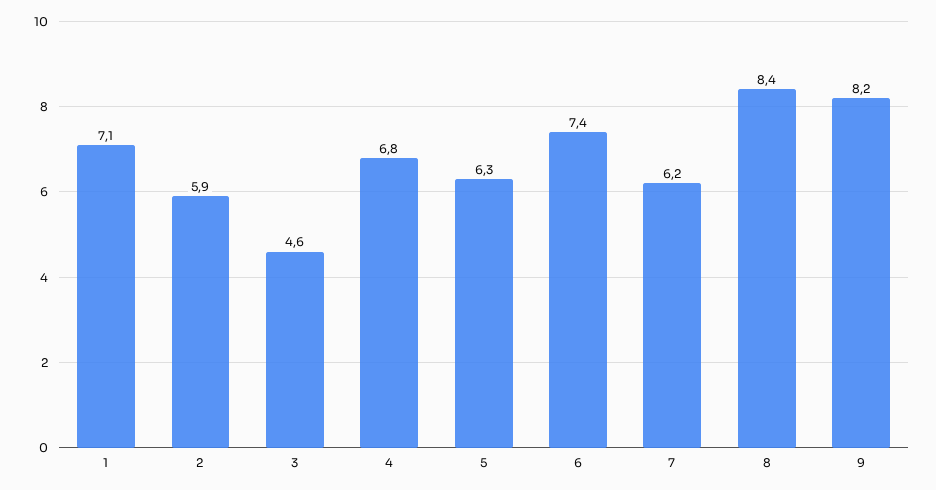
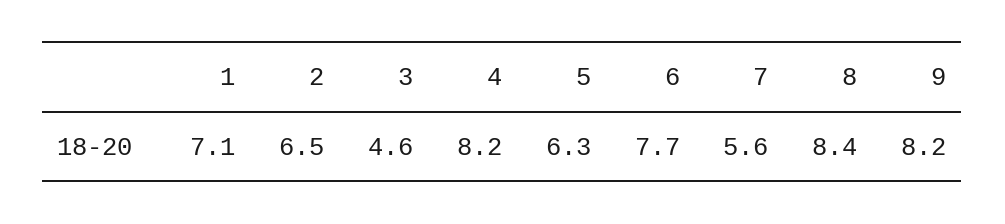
  {
    "1": 7.1,
-   "2": 5.9,
+   "2": 6.5,
    "3": 4.6,
-   "4": 6.8,
+   "4": 8.2,
    "5": 6.3,
-   "6": 7.4,
+   "6": 7.7,
-   "7": 6.2,
+   "7": 5.6,
    "8": 8.4,
    "9": 8.2
  }

